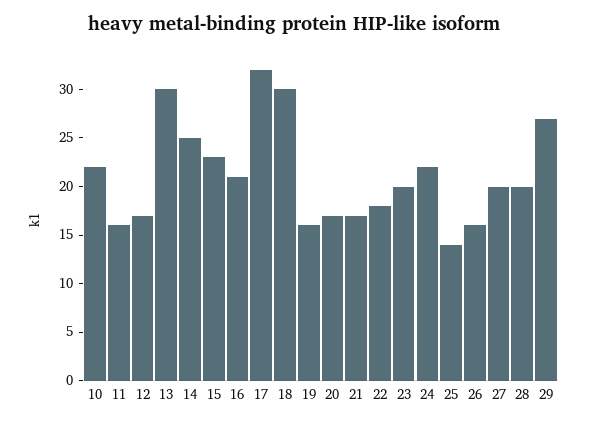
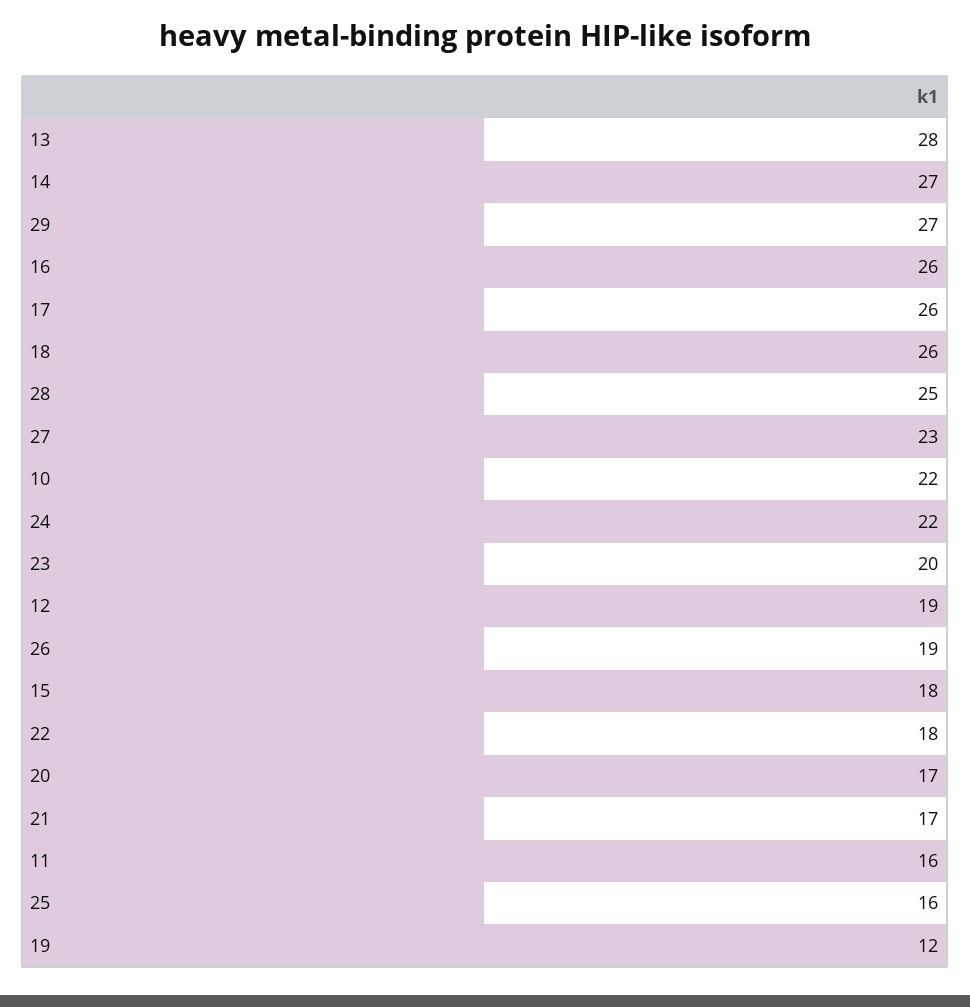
  {
    "10": 22,
    "11": 16,
-   "12": 17,
+   "12": 19,
-   "13": 30,
+   "13": 28,
-   "14": 25,
+   "14": 27,
-   "15": 23,
+   "15": 18,
-   "16": 21,
+   "16": 26,
-   "17": 32,
+   "17": 26,
-   "18": 30,
+   "18": 26,
-   "19": 16,
+   "19": 12,
    "20": 17,
    "21": 17,
    "22": 18,
    "23": 20,
    "24": 22,
-   "25": 14,
+   "25": 16,
-   "26": 16,
+   "26": 19,
-   "27": 20,
+   "27": 23,
-   "28": 20,
+   "28": 25,
    "29": 27
  }

